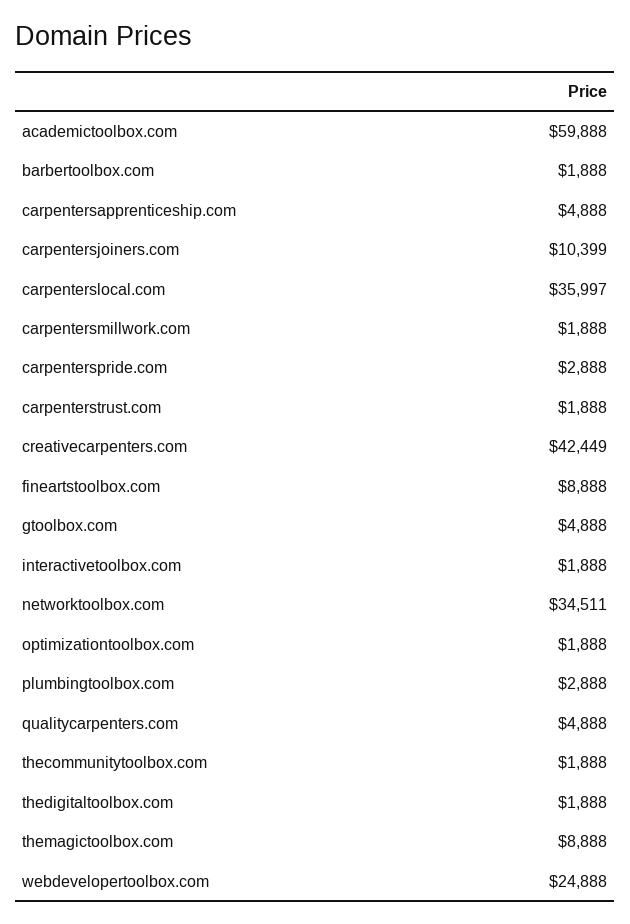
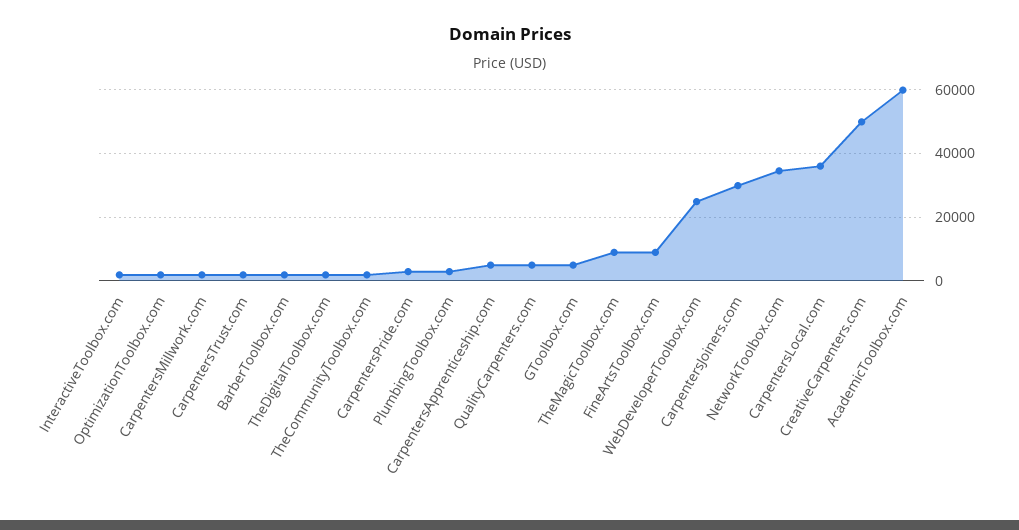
  {
    "academictoolbox.com": 59888,
    "barbertoolbox.com": 1888,
    "carpentersapprenticeship.com": 4888,
-   "carpentersjoiners.com": 10399,
+   "carpentersjoiners.com": 30000,
    "carpenterslocal.com": 35997,
    "carpentersmillwork.com": 1888,
    "carpenterspride.com": 2888,
    "carpenterstrust.com": 1888,
-   "creativecarpenters.com": 42449,
+   "creativecarpenters.com": 50000,
    "fineartstoolbox.com": 8888,
    "gtoolbox.com": 4888,
    "interactivetoolbox.com": 1888,
    "networktoolbox.com": 34511,
    "optimizationtoolbox.com": 1888,
    "plumbingtoolbox.com": 2888,
    "qualitycarpenters.com": 4888,
    "thecommunitytoolbox.com": 1888,
    "thedigitaltoolbox.com": 1888,
    "themagictoolbox.com": 8888,
    "webdevelopertoolbox.com": 24888
  }

